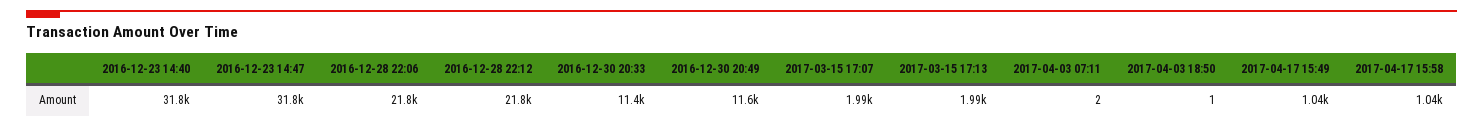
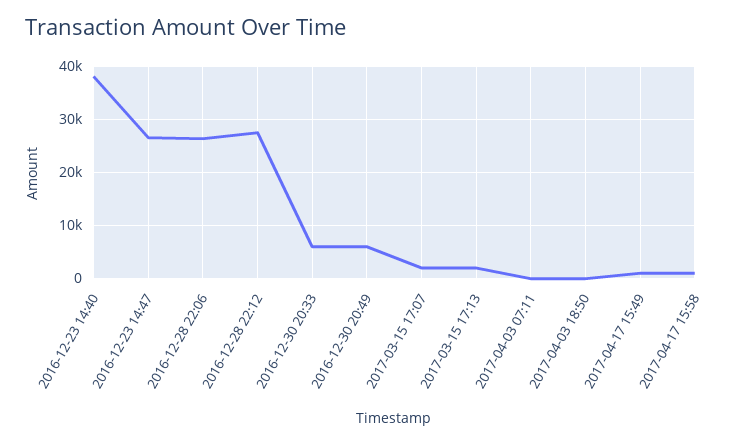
  {
-   "2016-12-23 14:40": 31800,
+   "2016-12-23 14:40": 38000,
-   "2016-12-23 14:47": 31800,
+   "2016-12-23 14:47": 26000,
-   "2016-12-28 22:06": 21800,
+   "2016-12-28 22:06": 26000,
-   "2016-12-28 22:12": 21800,
+   "2016-12-28 22:12": 28000,
-   "2016-12-30 20:33": 11400,
+   "2016-12-30 20:33": 6000,
-   "2016-12-30 20:49": 11600,
+   "2016-12-30 20:49": 6000,
    "2017-03-15 17:07": 1990,
    "2017-03-15 17:13": 1990,
    "2017-04-03 07:11": 2,
    "2017-04-03 18:50": 1,
    "2017-04-17 15:49": 1040,
    "2017-04-17 15:58": 1040
  }

